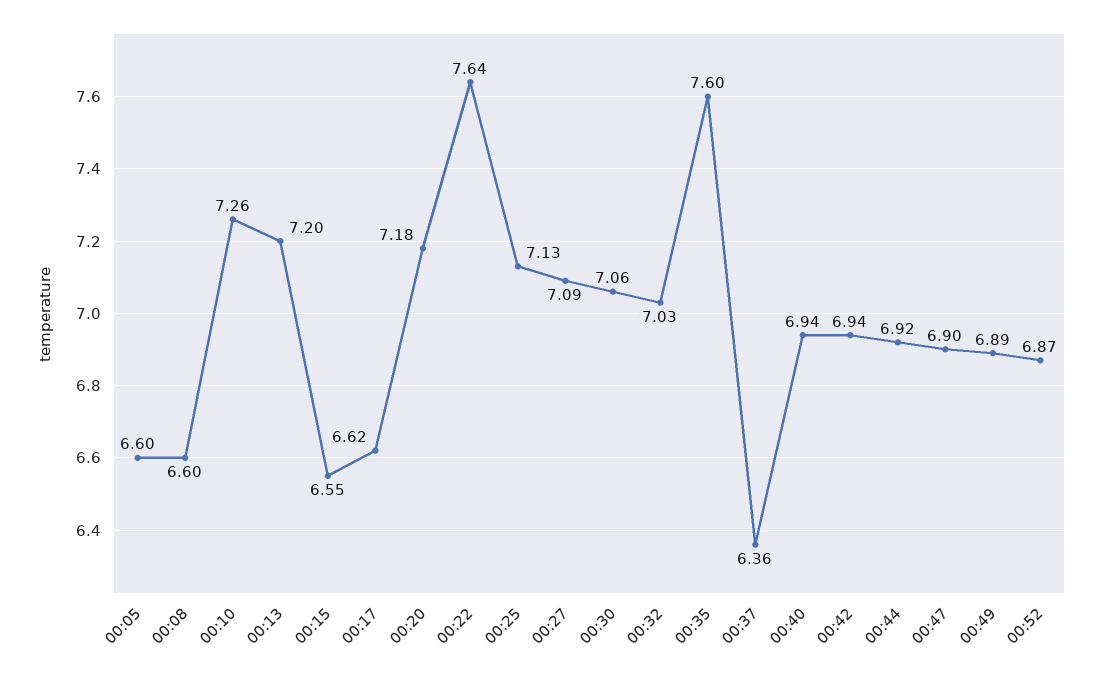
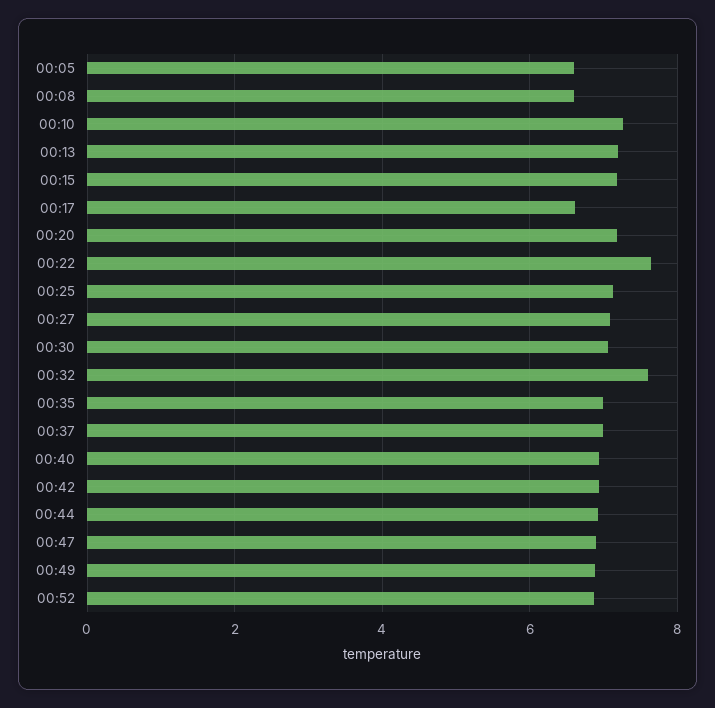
  {
    "00:05": 6.6,
    "00:08": 6.6,
    "00:10": 7.26,
    "00:13": 7.2,
-   "00:15": 6.55,
+   "00:15": 7.2,
    "00:17": 6.62,
    "00:20": 7.18,
    "00:22": 7.64,
    "00:25": 7.13,
    "00:27": 7.09,
    "00:30": 7.06,
-   "00:32": 7.03,
+   "00:32": 7.6,
-   "00:35": 7.6,
+   "00:35": 7,
-   "00:37": 6.36,
+   "00:37": 7,
    "00:40": 6.94,
    "00:42": 6.94,
    "00:44": 6.92,
    "00:47": 6.9,
    "00:49": 6.89,
    "00:52": 6.87
  }

